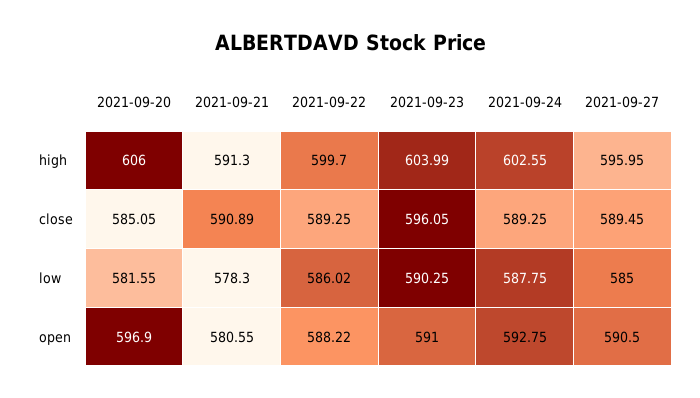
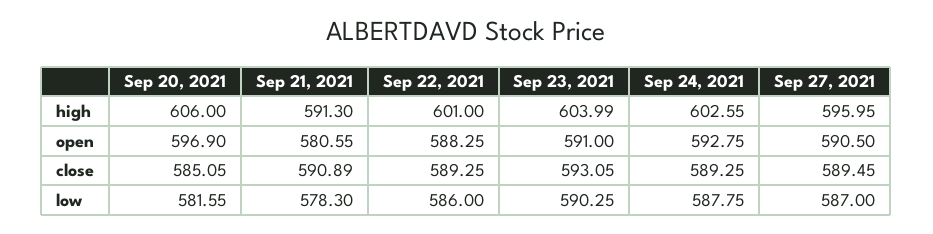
  {
    "2021-09-20": {
      "high": 606,
      "close": 585.05,
      "low": 581.55,
      "open": 596.9
    },
    "2021-09-21": {
      "high": 591.3,
      "close": 590.89,
      "low": 578.3,
      "open": 580.55
    },
    "2021-09-22": {
-     "high": 599.7,
+     "high": 601,
      "close": 589.25,
-     "low": 586.02,
+     "low": 586,
-     "open": 588.22
+     "open": 588.25
    },
    "2021-09-23": {
      "high": 603.99,
-     "close": 596.05,
+     "close": 593.05,
      "low": 590.25,
      "open": 591
    },
    "2021-09-24": {
      "high": 602.55,
      "close": 589.25,
      "low": 587.75,
      "open": 592.75
    },
    "2021-09-27": {
      "high": 595.95,
      "close": 589.45,
-     "low": 585,
+     "low": 587,
      "open": 590.5
    }
  }

